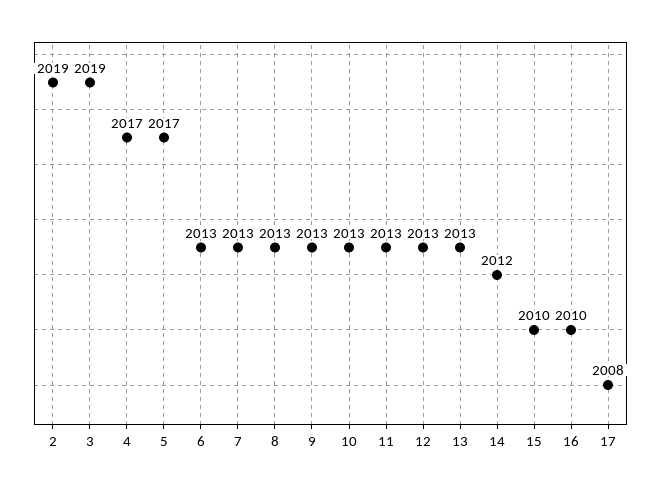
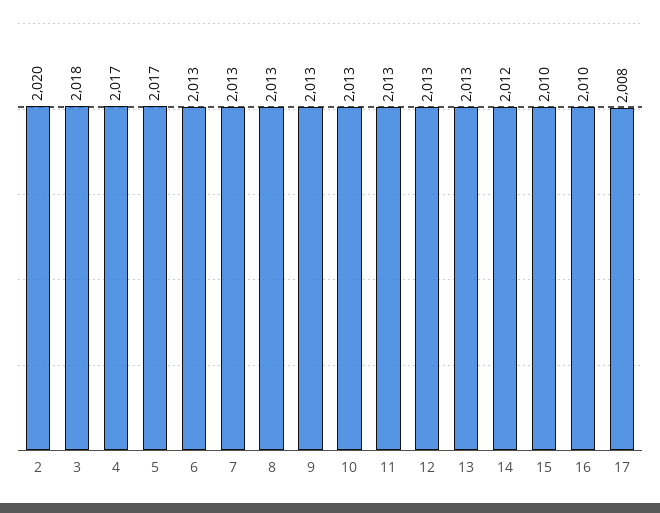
  {
-   "2": 2019,
+   "2": 2020,
-   "3": 2019,
+   "3": 2018,
    "4": 2017,
    "5": 2017,
    "6": 2013,
    "7": 2013,
    "8": 2013,
    "9": 2013,
    "10": 2013,
    "11": 2013,
    "12": 2013,
    "13": 2013,
    "14": 2012,
    "15": 2010,
    "16": 2010,
    "17": 2008
  }

